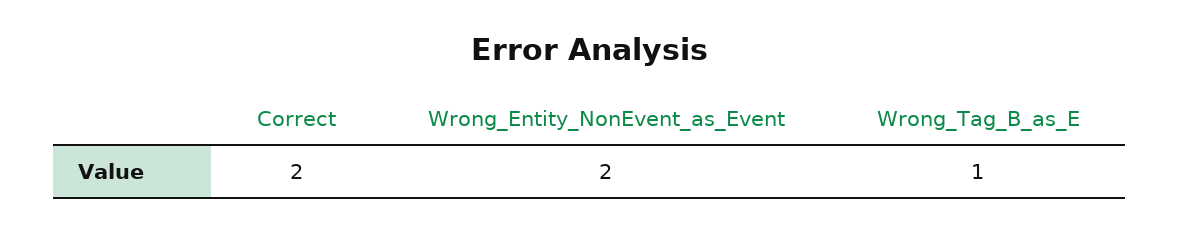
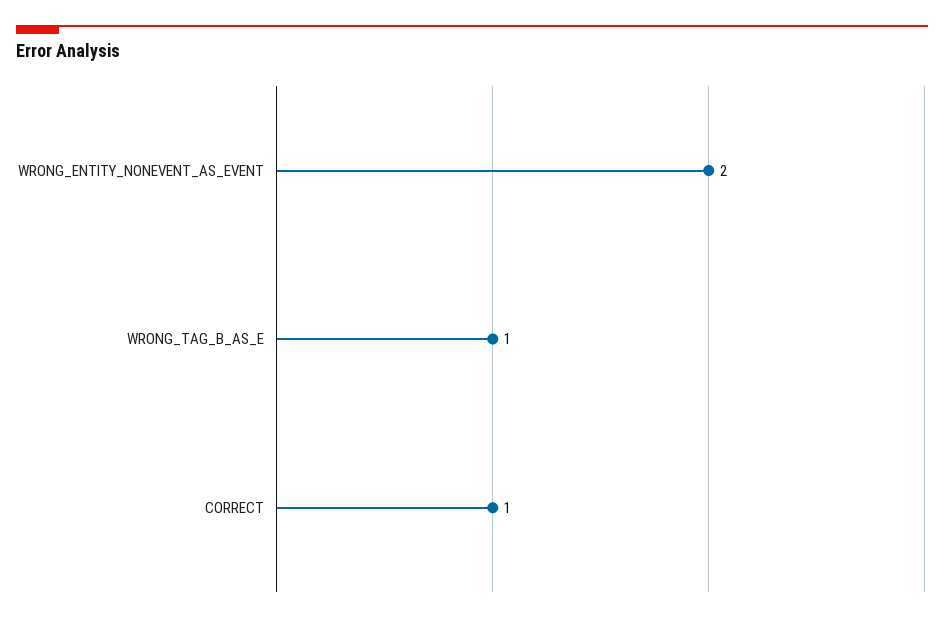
  {
-   "Correct": 2,
+   "Correct": 1,
    "Wrong_Entity_NonEvent_as_Event": 2,
    "Wrong_Tag_B_as_E": 1
  }

